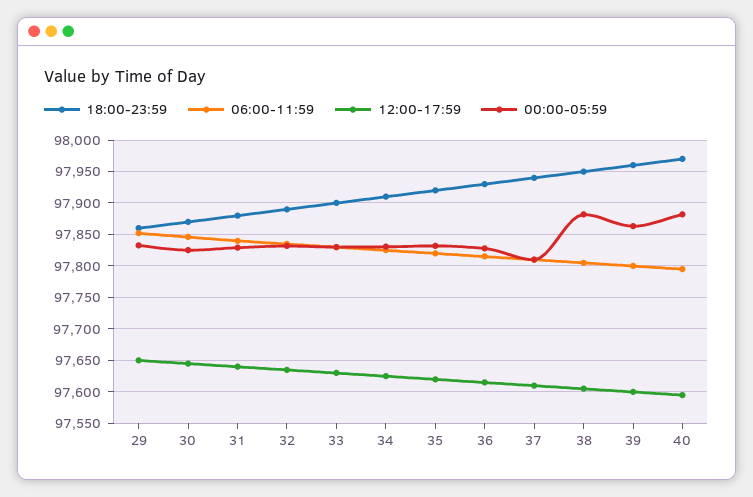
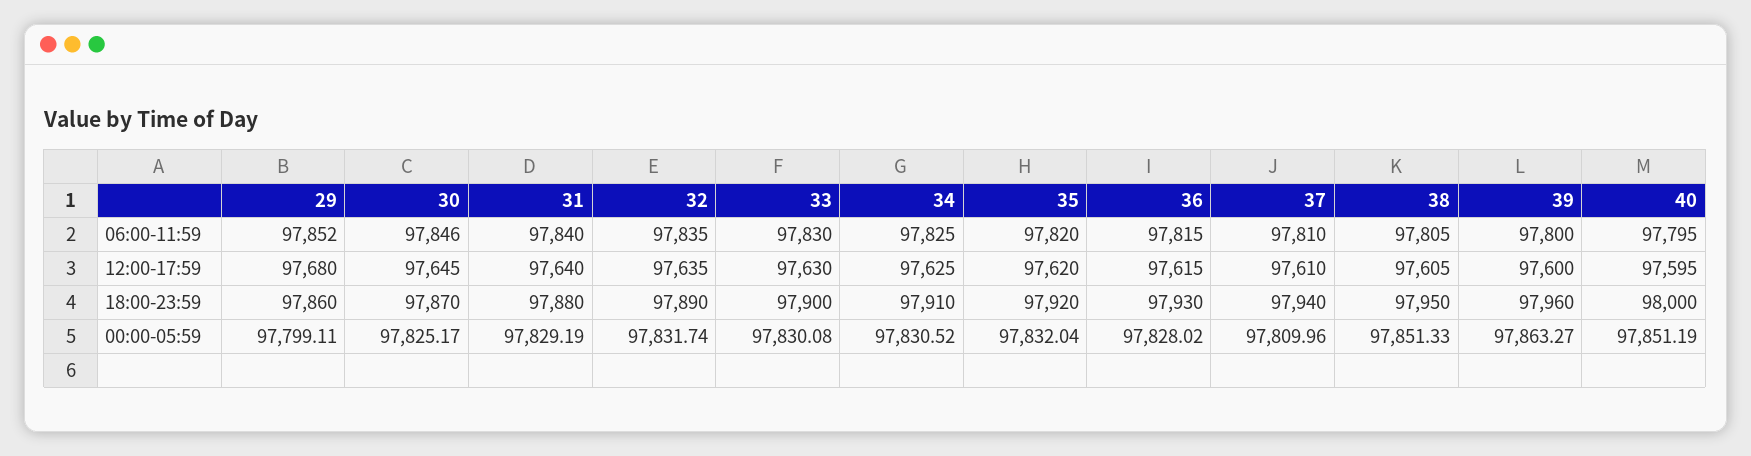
  {
    "18:00-23:59": {
      "29": 97860,
      "30": 97870,
      "31": 97880,
      "32": 97890,
      "33": 97900,
      "34": 97910,
      "35": 97920,
      "36": 97930,
      "37": 97940,
      "38": 97950,
      "39": 97960,
-     "40": 97970
+     "40": 98000
    },
    "06:00-11:59": {
      "29": 97852,
      "30": 97846,
      "31": 97840,
      "32": 97835,
      "33": 97830,
      "34": 97825,
      "35": 97820,
      "36": 97815,
      "37": 97810,
      "38": 97805,
      "39": 97800,
      "40": 97795
    },
    "12:00-17:59": {
-     "29": 97650,
+     "29": 97680,
      "30": 97645,
      "31": 97640,
      "32": 97635,
      "33": 97630,
      "34": 97625,
      "35": 97620,
      "36": 97615,
      "37": 97610,
      "38": 97605,
      "39": 97600,
      "40": 97595
    },
    "00:00-05:59": {
-     "29": 97830,
+     "29": 97799.11,
      "30": 97825.17,
      "31": 97829.19,
      "32": 97831.74,
      "33": 97830.08,
      "34": 97830.52,
      "35": 97832.04,
      "36": 97828.02,
      "37": 97809.96,
-     "38": 97880,
+     "38": 97851.33,
      "39": 97863.27,
-     "40": 97880
+     "40": 97851.19
    }
  }

